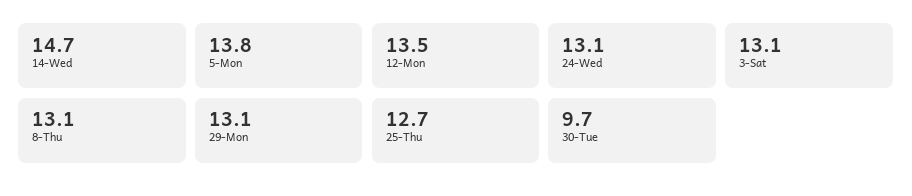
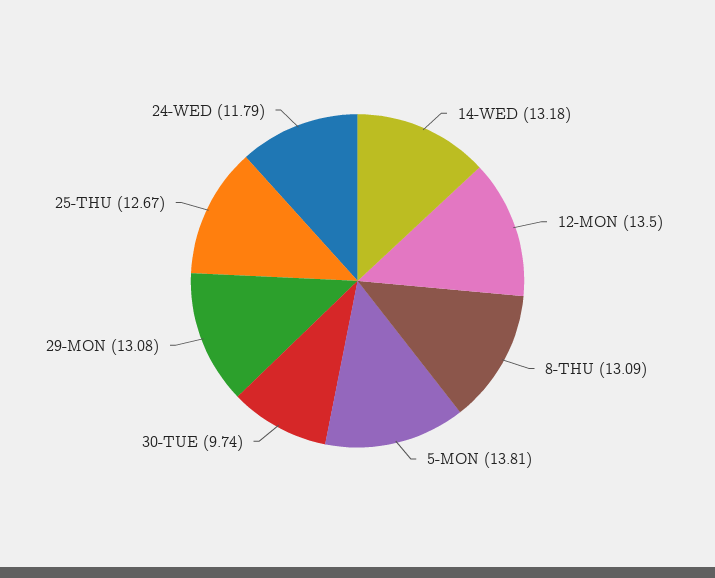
  {
-   "14-Wed": 14.7,
+   "14-Wed": 13.18,
    "5-Mon": 13.81,
    "12-Mon": 13.5,
-   "24-Wed": 13.1,
+   "24-Wed": 11.79,
-   "3-Sat": 13.1,
    "8-Thu": 13.09,
    "29-Mon": 13.08,
    "25-Thu": 12.67,
    "30-Tue": 9.74
  }

